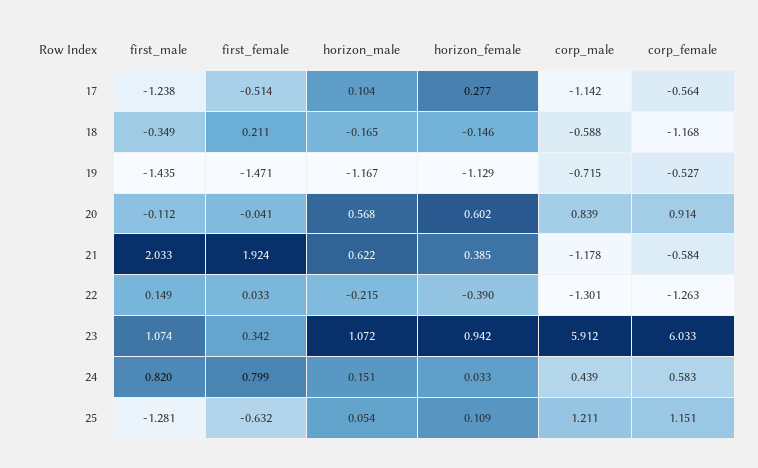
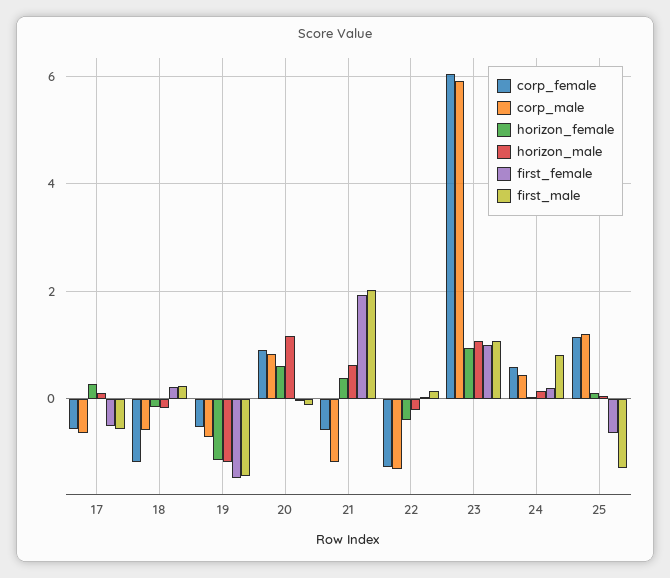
  {
    "first_male": {
-     "17": -1.238,
+     "17": -0.6,
-     "18": -0.349,
+     "18": 0.2,
      "19": -1.435,
      "20": -0.112,
      "21": 2.033,
      "22": 0.149,
      "23": 1.074,
      "24": 0.82,
      "25": -1.281
    },
    "first_female": {
      "17": -0.514,
      "18": 0.211,
      "19": -1.471,
      "20": -0.041,
      "21": 1.924,
      "22": 0.033,
-     "23": 0.342,
+     "23": 1,
-     "24": 0.799,
+     "24": 0.2,
      "25": -0.632
    },
    "horizon_male": {
      "17": 0.104,
      "18": -0.165,
      "19": -1.167,
-     "20": 0.568,
+     "20": 1.2,
      "21": 0.622,
      "22": -0.215,
      "23": 1.072,
      "24": 0.151,
      "25": 0.054
    },
    "horizon_female": {
      "17": 0.277,
      "18": -0.146,
      "19": -1.129,
      "20": 0.602,
      "21": 0.385,
      "22": -0.39,
      "23": 0.942,
      "24": 0.033,
      "25": 0.109
    },
    "corp_male": {
-     "17": -1.142,
+     "17": -0.6,
      "18": -0.588,
      "19": -0.715,
      "20": 0.839,
      "21": -1.178,
      "22": -1.301,
      "23": 5.912,
      "24": 0.439,
      "25": 1.211
    },
    "corp_female": {
      "17": -0.564,
      "18": -1.168,
      "19": -0.527,
      "20": 0.914,
      "21": -0.584,
      "22": -1.263,
      "23": 6.033,
      "24": 0.583,
      "25": 1.151
    }
  }

